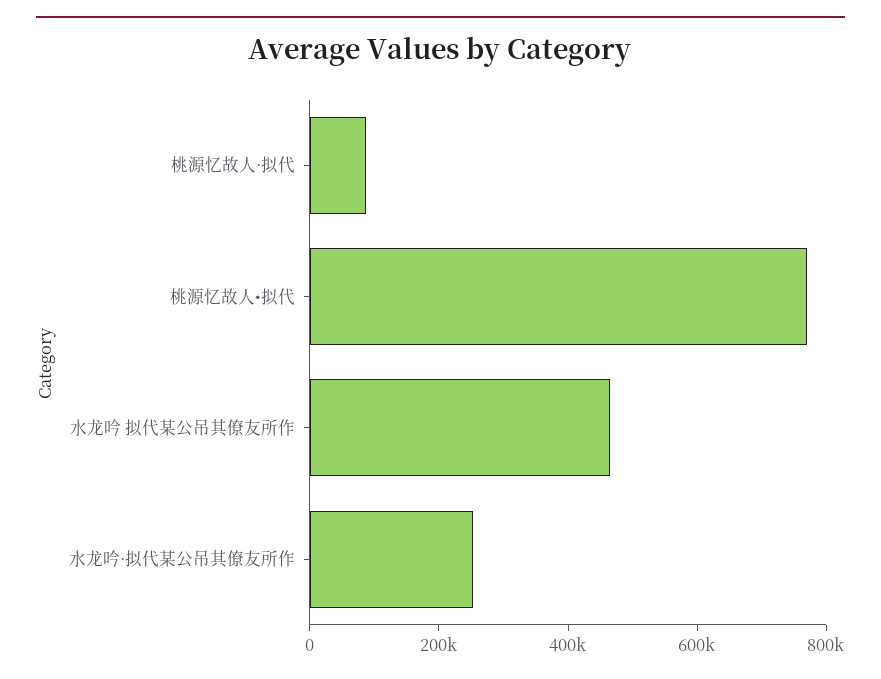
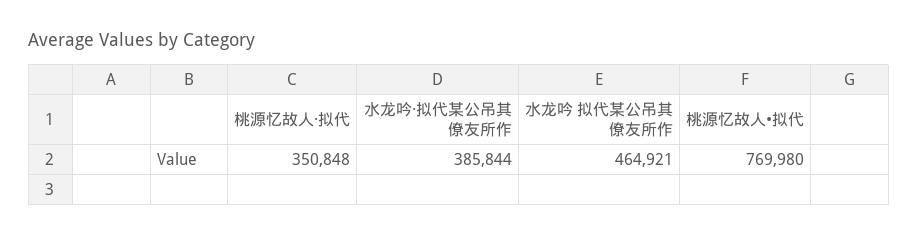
  {
-   "桃源忆故人·拟代": 100000,
+   "桃源忆故人·拟代": 350848,
    "桃源忆故人•拟代": 769980,
    "水龙吟 拟代某公吊其僚友所作": 464921,
-   "水龙吟·拟代某公吊其僚友所作": 250000
+   "水龙吟·拟代某公吊其僚友所作": 385844
  }

